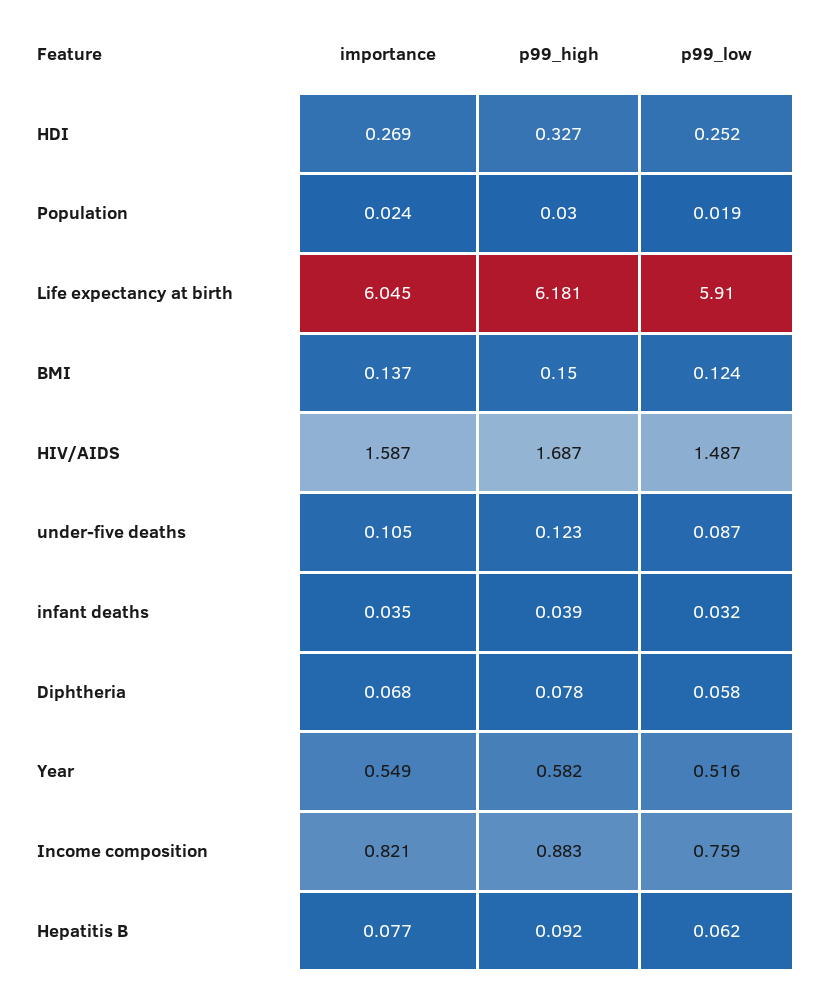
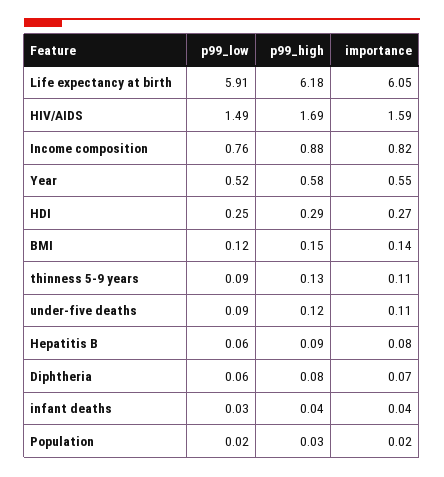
  {
    "importance": {
      "HDI": 0.269,
      "Population": 0.024,
      "Life expectancy at birth": 6.045,
      "BMI": 0.137,
      "HIV/AIDS": 1.587,
      "under-five deaths": 0.105,
      "infant deaths": 0.035,
      "Diphtheria": 0.068,
      "Year": 0.549,
      "Income composition": 0.821,
-     "Hepatitis B": 0.077
+     "Hepatitis B": 0.077,
+     "thinness 5-9 years": 0.11
    },
    "p99_high": {
-     "HDI": 0.327,
+     "HDI": 0.29,
      "Population": 0.03,
      "Life expectancy at birth": 6.181,
      "BMI": 0.15,
      "HIV/AIDS": 1.687,
      "under-five deaths": 0.123,
      "infant deaths": 0.039,
      "Diphtheria": 0.078,
      "Year": 0.582,
      "Income composition": 0.883,
-     "Hepatitis B": 0.092
+     "Hepatitis B": 0.092,
+     "thinness 5-9 years": 0.13
    },
    "p99_low": {
      "HDI": 0.252,
      "Population": 0.019,
      "Life expectancy at birth": 5.91,
      "BMI": 0.124,
      "HIV/AIDS": 1.487,
      "under-five deaths": 0.087,
      "infant deaths": 0.032,
      "Diphtheria": 0.058,
      "Year": 0.516,
      "Income composition": 0.759,
-     "Hepatitis B": 0.062
+     "Hepatitis B": 0.062,
+     "thinness 5-9 years": 0.09
    }
  }

